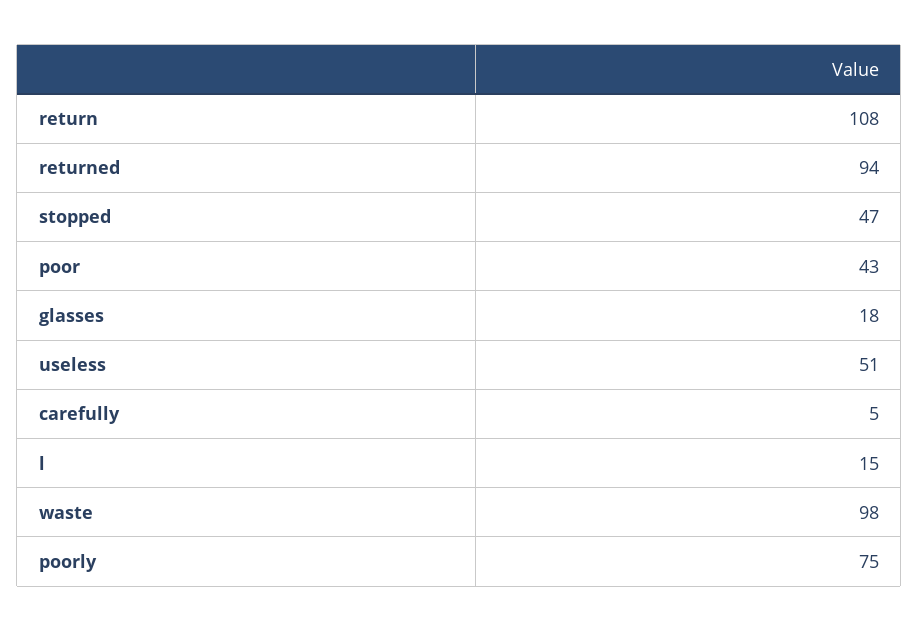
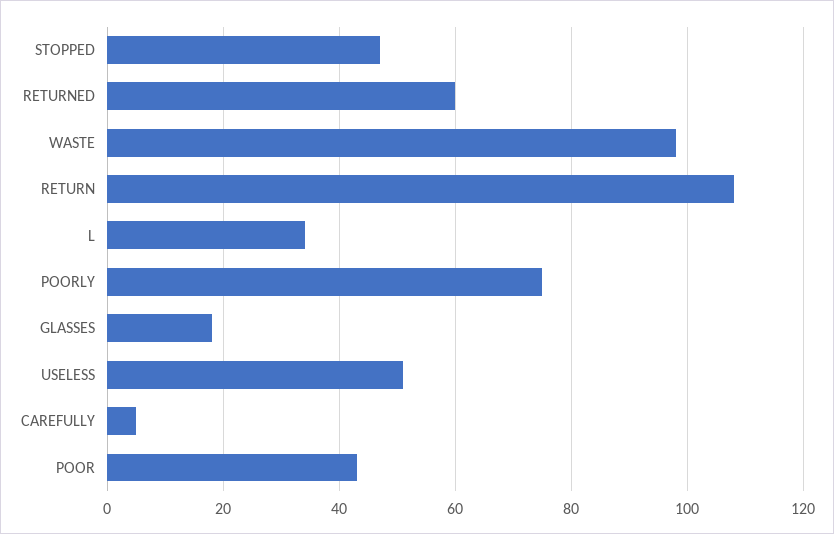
  {
    "return": 108,
-   "returned": 94,
+   "returned": 60,
    "stopped": 47,
    "poor": 43,
    "glasses": 18,
    "useless": 51,
    "carefully": 5,
-   "l": 15,
+   "l": 35,
    "waste": 98,
    "poorly": 75
  }

